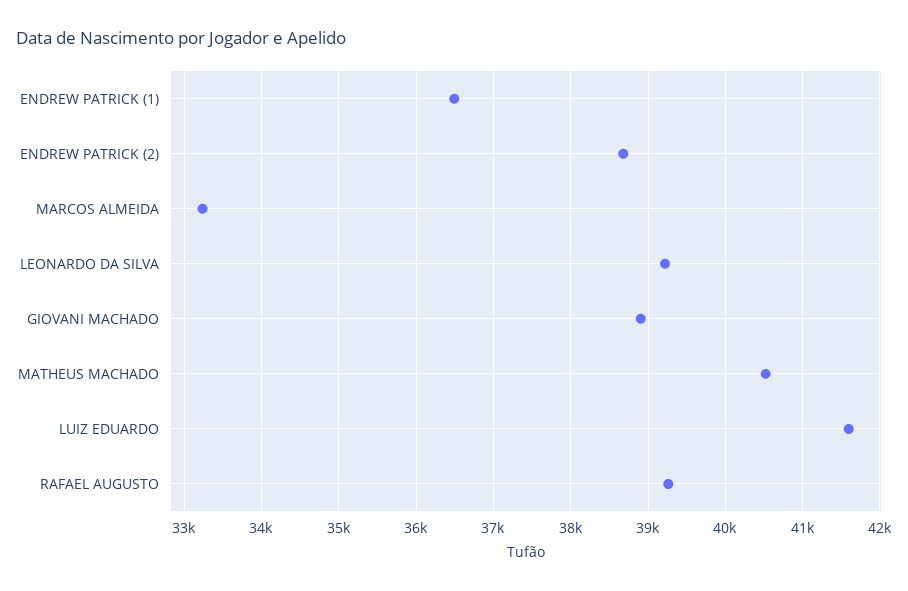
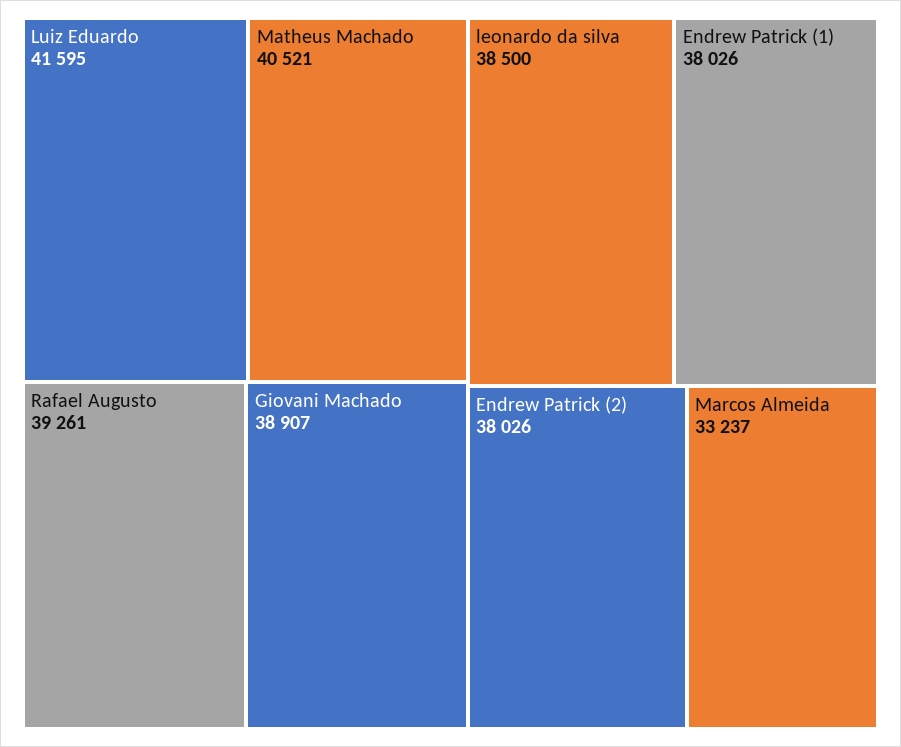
  {
-   "ENDREW PATRICK (1)": 36500,
+   "ENDREW PATRICK (1)": 38026,
-   "ENDREW PATRICK (2)": 38700,
+   "ENDREW PATRICK (2)": 38026,
    "MARCOS ALMEIDA": 33237,
-   "LEONARDO DA SILVA": 39200,
+   "LEONARDO DA SILVA": 38500,
    "GIOVANI MACHADO": 38907,
    "MATHEUS MACHADO": 40521,
    "LUIZ EDUARDO": 41595,
    "RAFAEL AUGUSTO": 39261
  }

